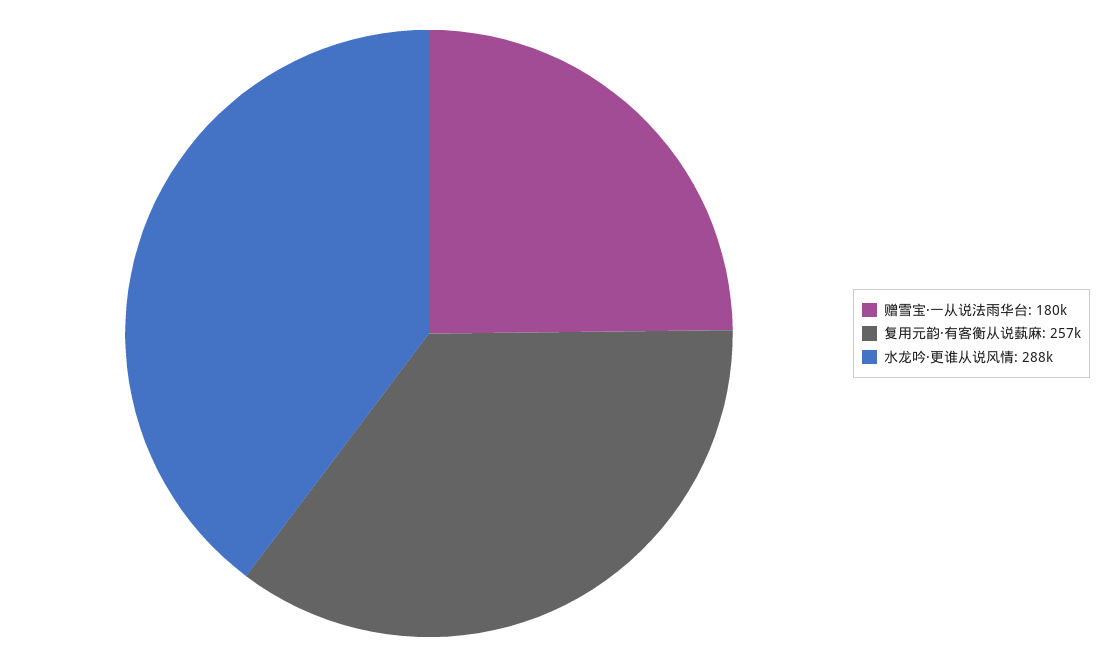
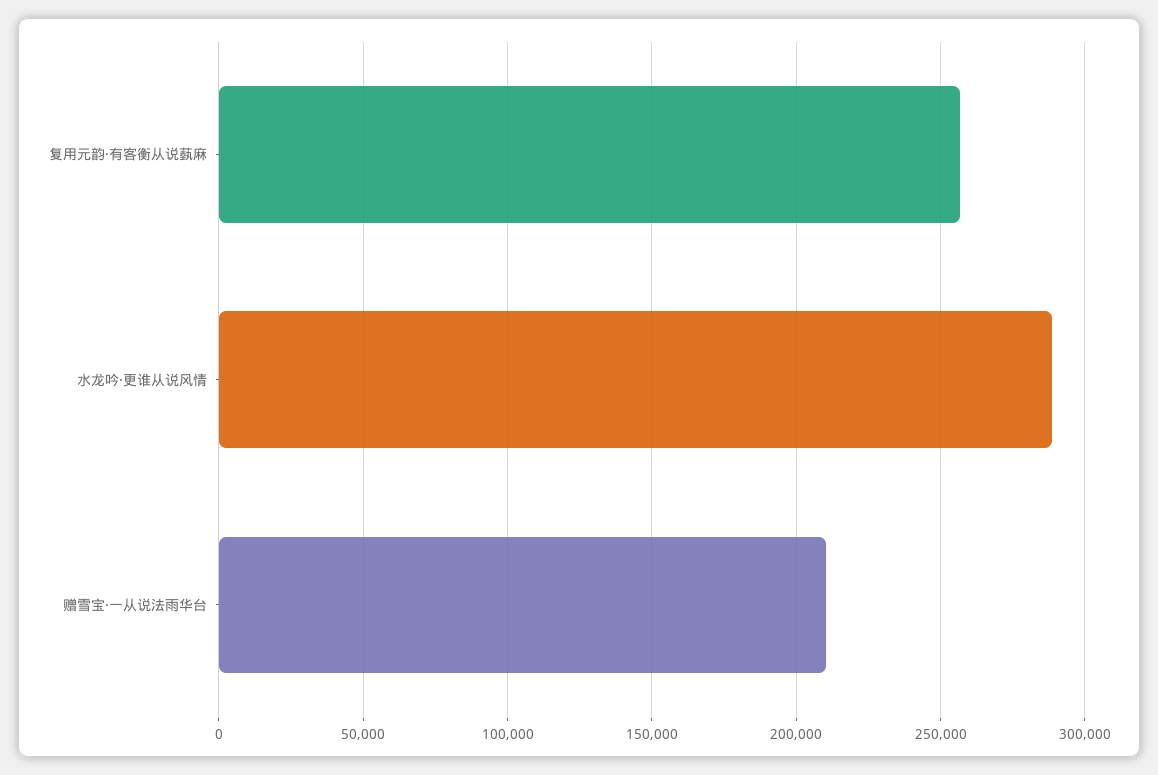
  {
-   "赠雪宝·一从说法雨华台": 180000,
+   "赠雪宝·一从说法雨华台": 210000,
    "复用元韵·有客衡从说蓺麻": 257000,
    "水龙吟·更谁从说风情": 288000
  }

